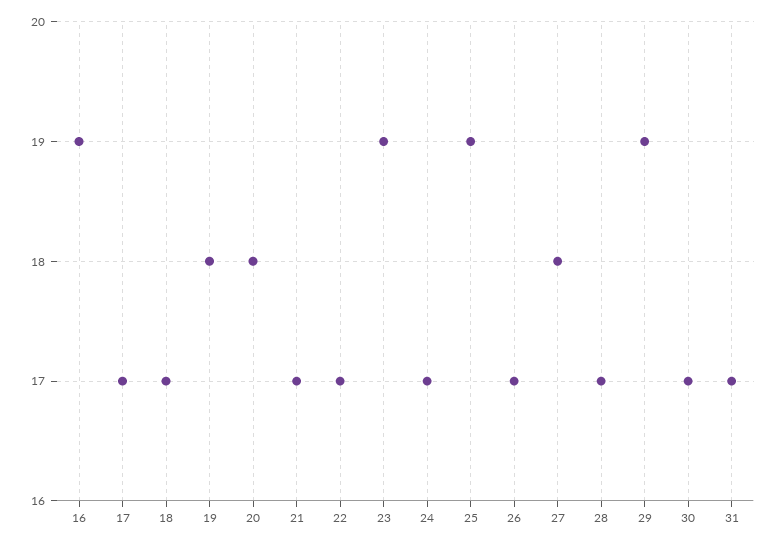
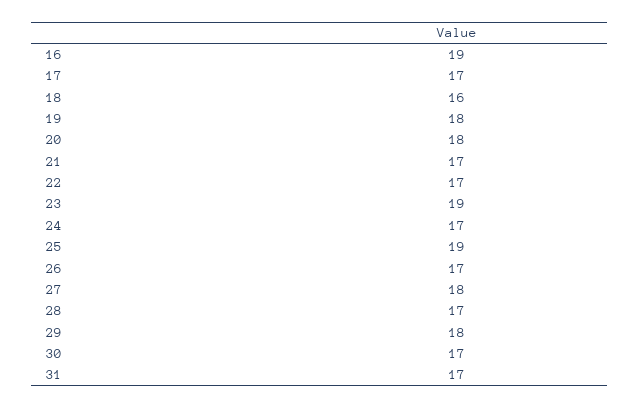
  {
    "16": 19,
    "17": 17,
-   "18": 17,
+   "18": 16,
    "19": 18,
    "20": 18,
    "21": 17,
    "22": 17,
    "23": 19,
    "24": 17,
    "25": 19,
    "26": 17,
    "27": 18,
    "28": 17,
-   "29": 19,
+   "29": 18,
    "30": 17,
    "31": 17
  }

